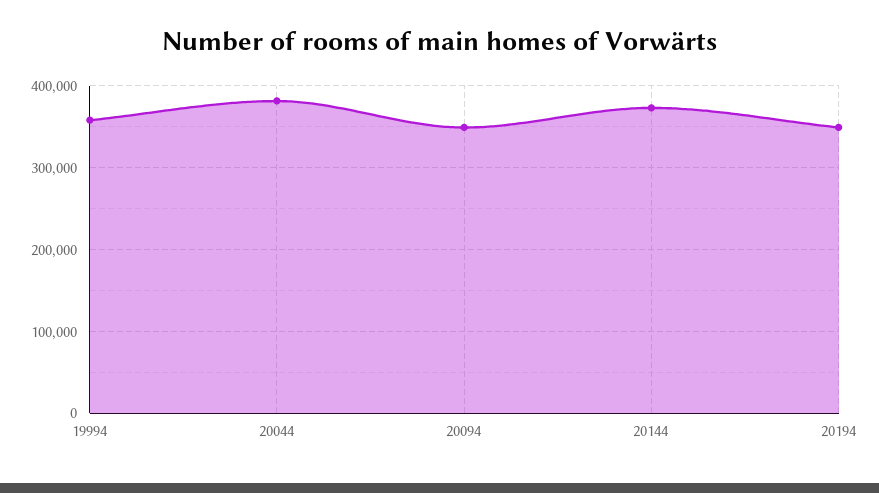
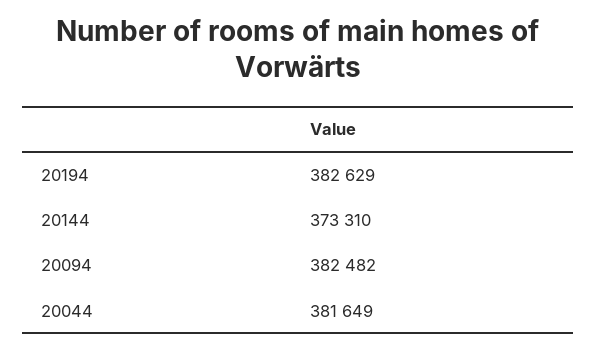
  {
-   "19994": 360000,
    "20044": 381649,
-   "20094": 350000,
+   "20094": 382482,
    "20144": 373310,
-   "20194": 350000
+   "20194": 382629
  }

